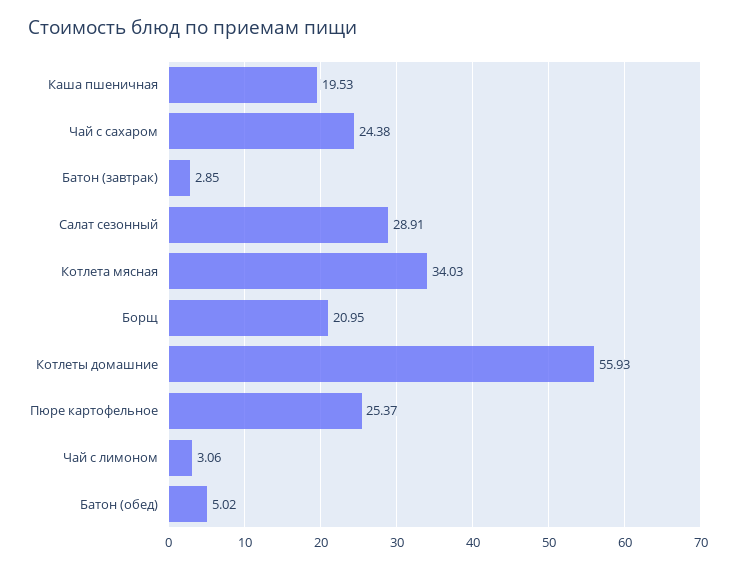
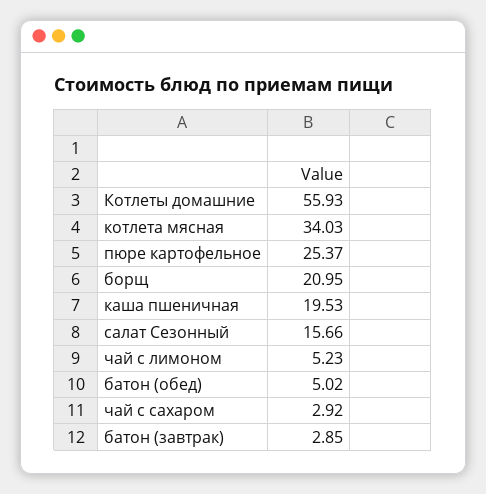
  {
    "Каша пшеничная": 19.53,
-   "Чай с сахаром": 24.38,
+   "Чай с сахаром": 2.92,
    "Батон (завтрак)": 2.85,
-   "Салат сезонный": 28.91,
+   "Салат сезонный": 15.66,
    "Котлета мясная": 34.03,
    "Борщ": 20.95,
    "Котлеты домашние": 55.93,
    "Пюре картофельное": 25.37,
-   "Чай с лимоном": 3.06,
+   "Чай с лимоном": 5.23,
    "Батон (обед)": 5.02
  }

